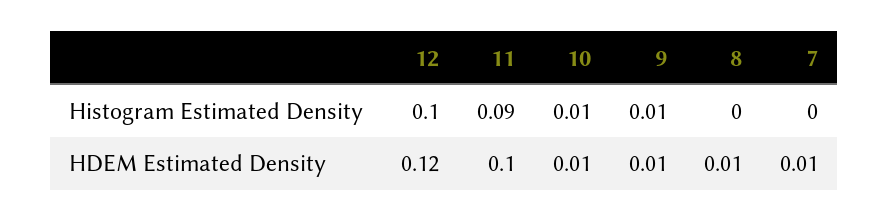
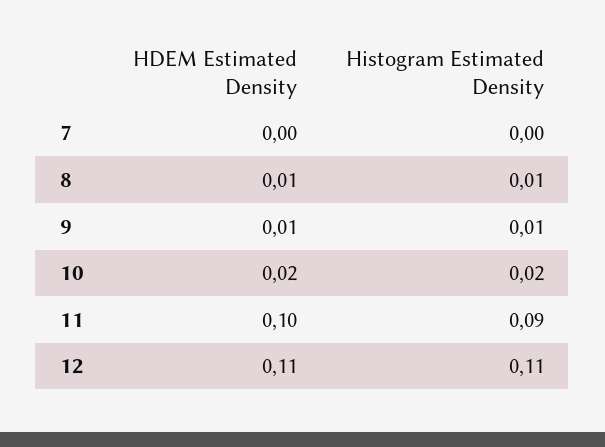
  {
    "12": {
-     "Histogram Estimated Density": 0.1,
+     "Histogram Estimated Density": 0.11,
-     "HDEM Estimated Density": 0.12
+     "HDEM Estimated Density": 0.11
    },
    "11": {
      "Histogram Estimated Density": 0.09,
      "HDEM Estimated Density": 0.1
    },
    "10": {
-     "Histogram Estimated Density": 0.01,
+     "Histogram Estimated Density": 0.02,
-     "HDEM Estimated Density": 0.01
+     "HDEM Estimated Density": 0.02
    },
    "9": {
      "Histogram Estimated Density": 0.01,
      "HDEM Estimated Density": 0.01
    },
    "8": {
-     "Histogram Estimated Density": 0,
+     "Histogram Estimated Density": 0.01,
      "HDEM Estimated Density": 0.01
    },
    "7": {
      "Histogram Estimated Density": 0,
-     "HDEM Estimated Density": 0.01
+     "HDEM Estimated Density": 0
    }
  }

